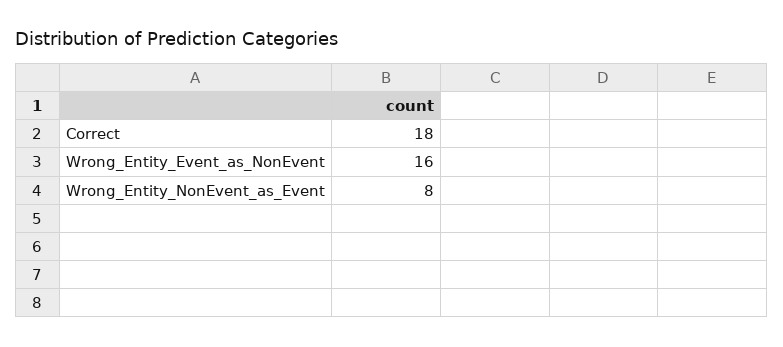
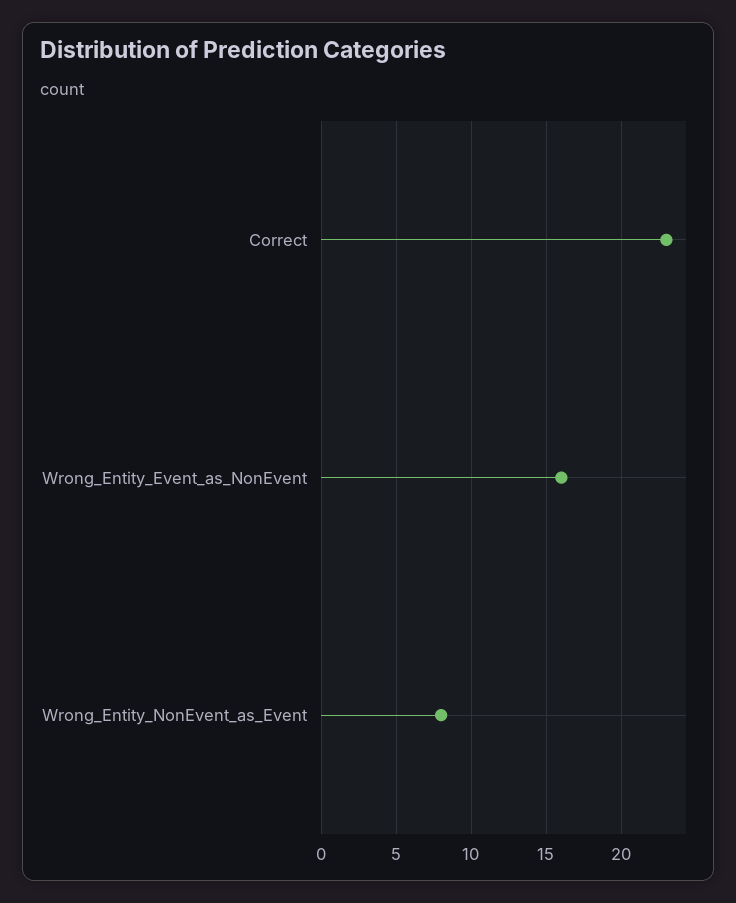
  {
-   "Correct": 18,
+   "Correct": 23,
    "Wrong_Entity_Event_as_NonEvent": 16,
    "Wrong_Entity_NonEvent_as_Event": 8
  }

